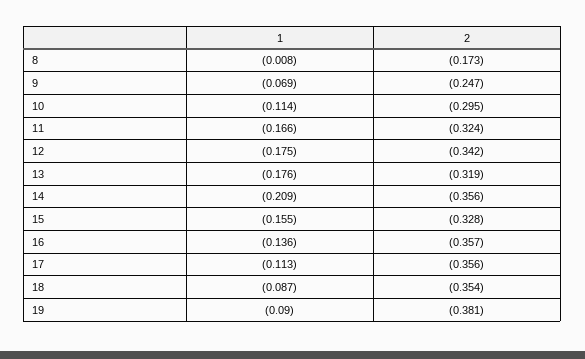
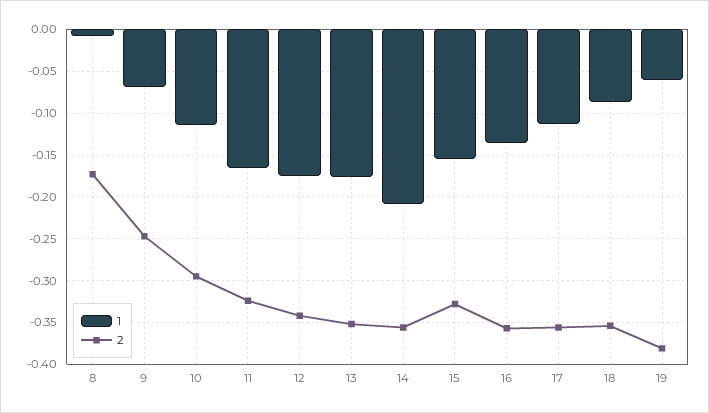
  {
    "1": {
      "8": -0.008,
      "9": -0.069,
      "10": -0.114,
      "11": -0.166,
      "12": -0.175,
      "13": -0.176,
      "14": -0.209,
      "15": -0.155,
      "16": -0.136,
      "17": -0.113,
      "18": -0.087,
-     "19": -0.09
+     "19": -0.06
    },
    "2": {
      "8": -0.173,
      "9": -0.247,
      "10": -0.295,
      "11": -0.324,
      "12": -0.342,
-     "13": -0.319,
+     "13": -0.35,
      "14": -0.356,
      "15": -0.328,
      "16": -0.357,
      "17": -0.356,
      "18": -0.354,
      "19": -0.381
    }
  }

